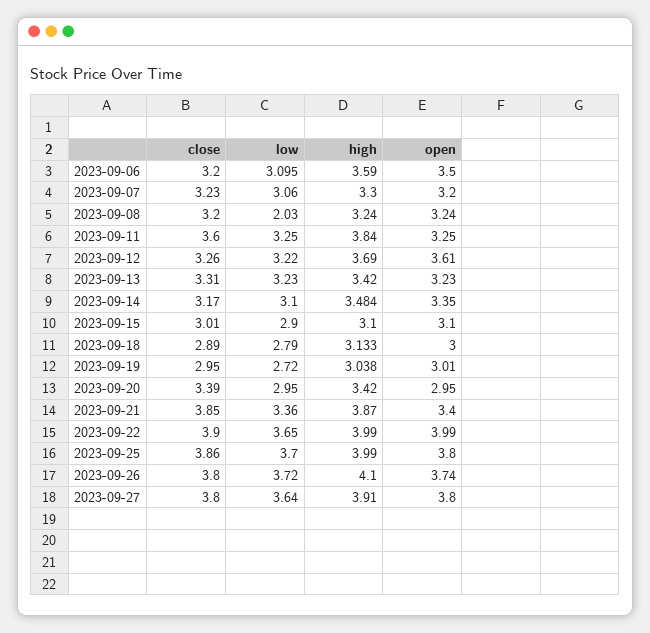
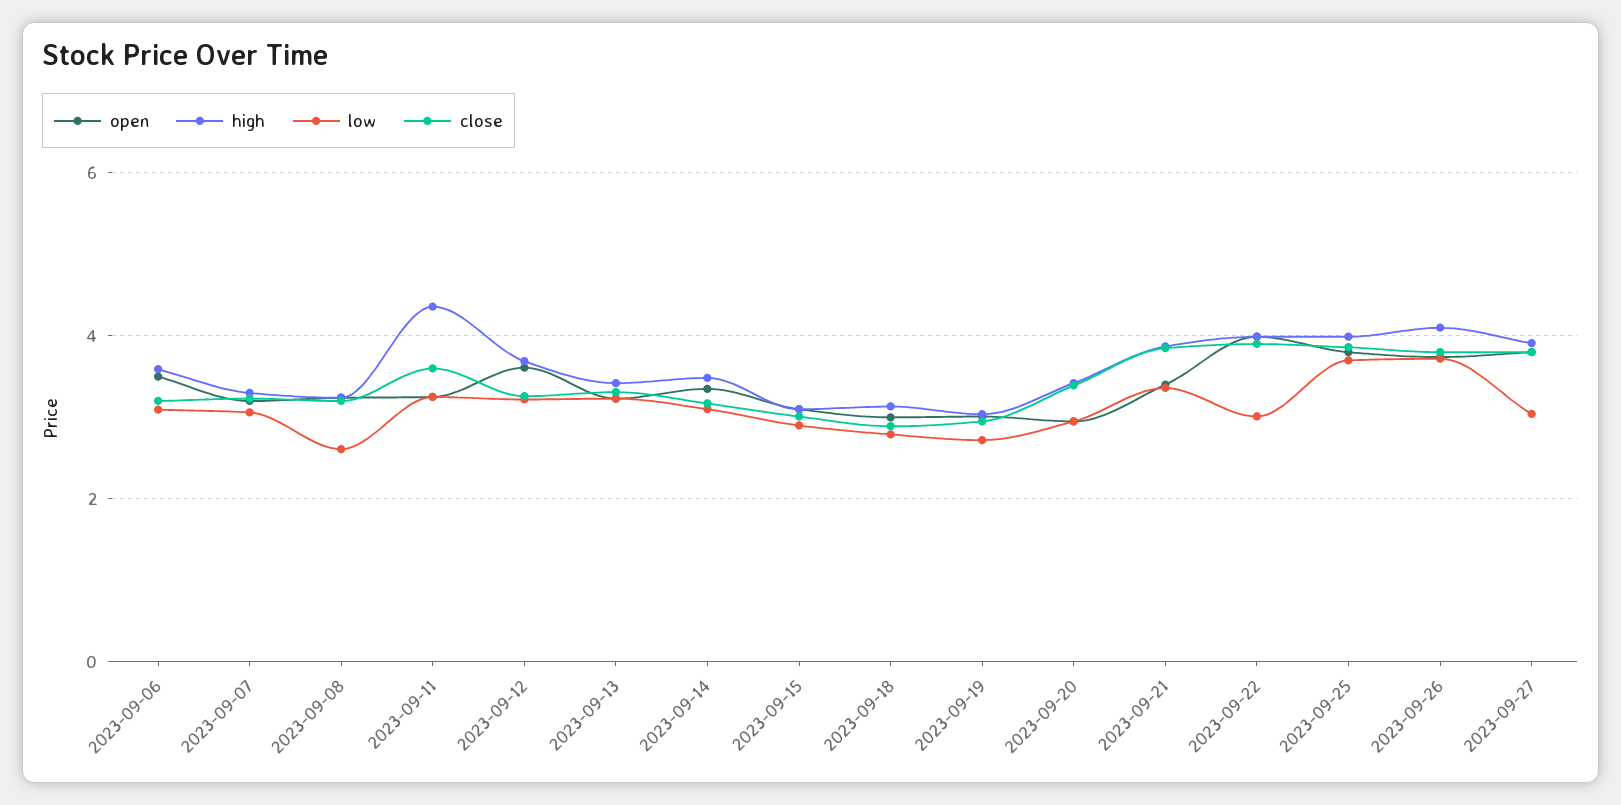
  {
    "close": {
      "2023-09-06": 3.2,
      "2023-09-07": 3.23,
      "2023-09-08": 3.2,
      "2023-09-11": 3.6,
      "2023-09-12": 3.26,
      "2023-09-13": 3.31,
      "2023-09-14": 3.17,
      "2023-09-15": 3.01,
      "2023-09-18": 2.89,
      "2023-09-19": 2.95,
      "2023-09-20": 3.39,
      "2023-09-21": 3.85,
      "2023-09-22": 3.9,
      "2023-09-25": 3.86,
      "2023-09-26": 3.8,
      "2023-09-27": 3.8
    },
    "low": {
      "2023-09-06": 3.095,
      "2023-09-07": 3.06,
-     "2023-09-08": 2.03,
+     "2023-09-08": 2.6,
      "2023-09-11": 3.25,
      "2023-09-12": 3.22,
      "2023-09-13": 3.23,
      "2023-09-14": 3.1,
      "2023-09-15": 2.9,
      "2023-09-18": 2.79,
      "2023-09-19": 2.72,
      "2023-09-20": 2.95,
      "2023-09-21": 3.36,
-     "2023-09-22": 3.65,
+     "2023-09-22": 3,
      "2023-09-25": 3.7,
      "2023-09-26": 3.72,
-     "2023-09-27": 3.64
+     "2023-09-27": 3
    },
    "high": {
      "2023-09-06": 3.59,
      "2023-09-07": 3.3,
      "2023-09-08": 3.24,
-     "2023-09-11": 3.84,
+     "2023-09-11": 4.4,
      "2023-09-12": 3.69,
      "2023-09-13": 3.42,
      "2023-09-14": 3.484,
      "2023-09-15": 3.1,
      "2023-09-18": 3.133,
      "2023-09-19": 3.038,
      "2023-09-20": 3.42,
      "2023-09-21": 3.87,
      "2023-09-22": 3.99,
      "2023-09-25": 3.99,
      "2023-09-26": 4.1,
      "2023-09-27": 3.91
    },
    "open": {
      "2023-09-06": 3.5,
      "2023-09-07": 3.2,
      "2023-09-08": 3.24,
      "2023-09-11": 3.25,
      "2023-09-12": 3.61,
      "2023-09-13": 3.23,
      "2023-09-14": 3.35,
      "2023-09-15": 3.1,
      "2023-09-18": 3,
      "2023-09-19": 3.01,
      "2023-09-20": 2.95,
      "2023-09-21": 3.4,
      "2023-09-22": 3.99,
      "2023-09-25": 3.8,
      "2023-09-26": 3.74,
      "2023-09-27": 3.8
    }
  }

